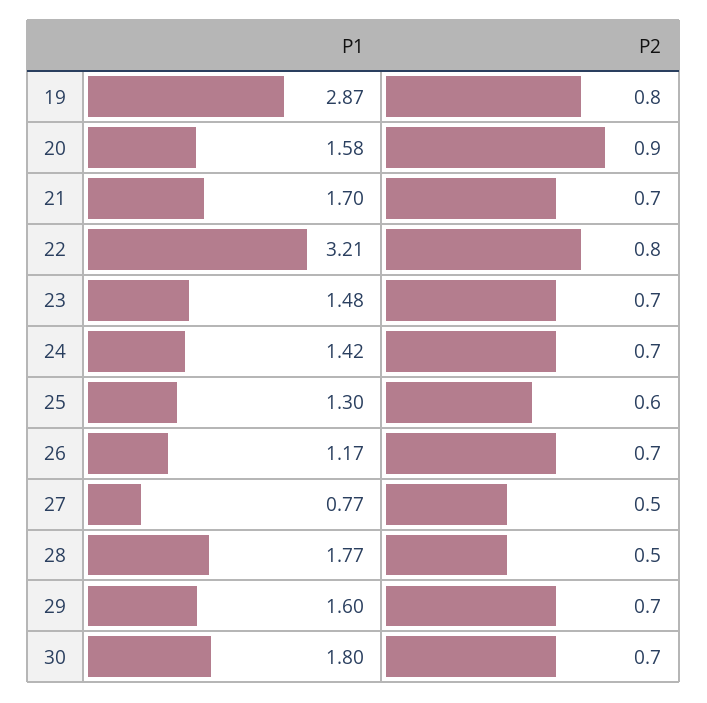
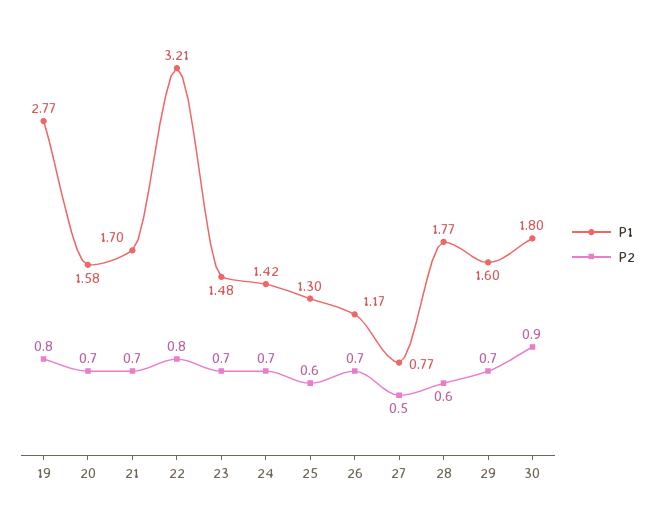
  {
    "P1": {
-     "19": 2.87,
+     "19": 2.77,
      "20": 1.58,
      "21": 1.7,
      "22": 3.21,
      "23": 1.48,
      "24": 1.42,
      "25": 1.3,
      "26": 1.17,
      "27": 0.77,
      "28": 1.77,
      "29": 1.6,
      "30": 1.8
    },
    "P2": {
      "19": 0.8,
-     "20": 0.9,
+     "20": 0.7,
      "21": 0.7,
      "22": 0.8,
      "23": 0.7,
      "24": 0.7,
      "25": 0.6,
      "26": 0.7,
      "27": 0.5,
-     "28": 0.5,
+     "28": 0.6,
      "29": 0.7,
-     "30": 0.7
+     "30": 0.9
    }
  }

